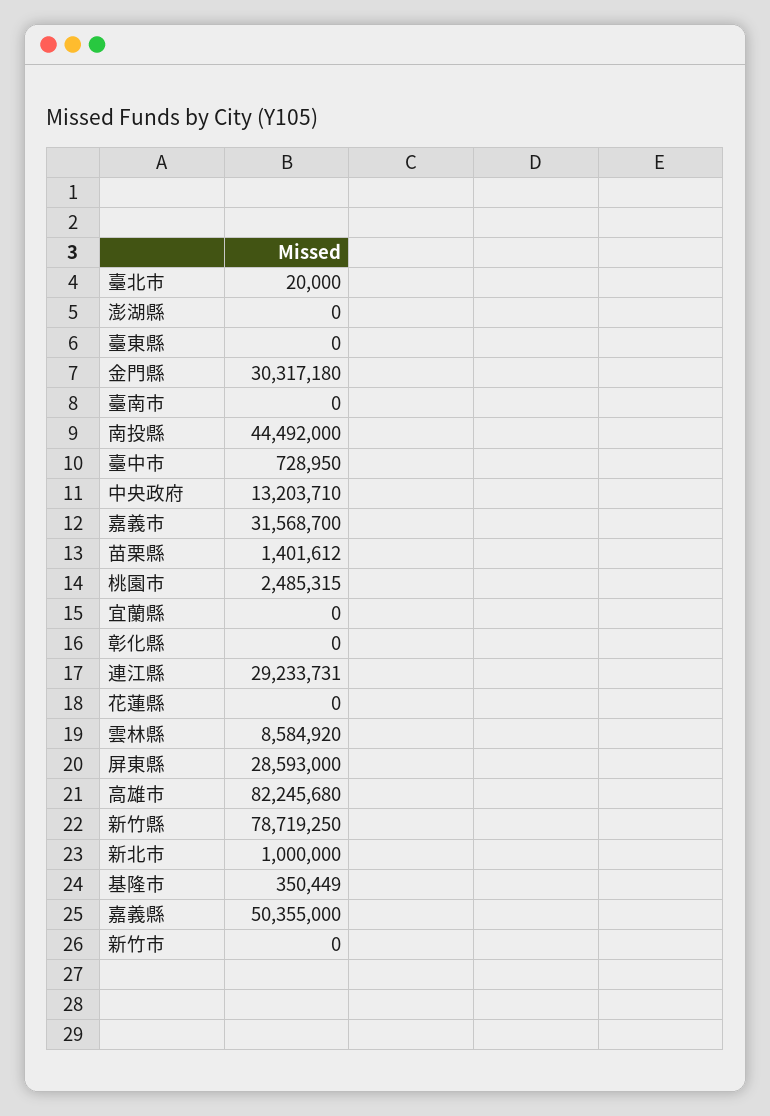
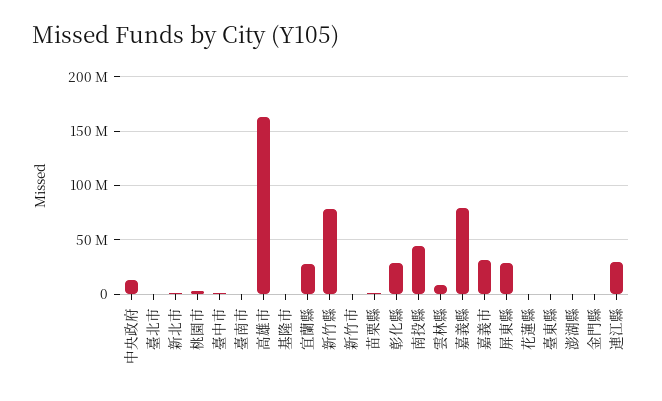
  {
    "臺北市": 20000,
    "澎湖縣": 0,
    "臺東縣": 0,
-   "金門縣": 30317180,
+   "金門縣": 0,
    "臺南市": 0,
    "南投縣": 44492000,
    "臺中市": 728950,
    "中央政府": 13203710,
    "嘉義市": 31568700,
    "苗栗縣": 1401612,
    "桃園市": 2485315,
-   "宜蘭縣": 0,
+   "宜蘭縣": 30000000,
-   "彰化縣": 0,
+   "彰化縣": 30000000,
    "連江縣": 29233731,
    "花蓮縣": 0,
    "雲林縣": 8584920,
    "屏東縣": 28593000,
-   "高雄市": 82245680,
+   "高雄市": 160000000,
    "新竹縣": 78719250,
    "新北市": 1000000,
    "基隆市": 350449,
-   "嘉義縣": 50355000,
+   "嘉義縣": 80000000,
    "新竹市": 0
  }

